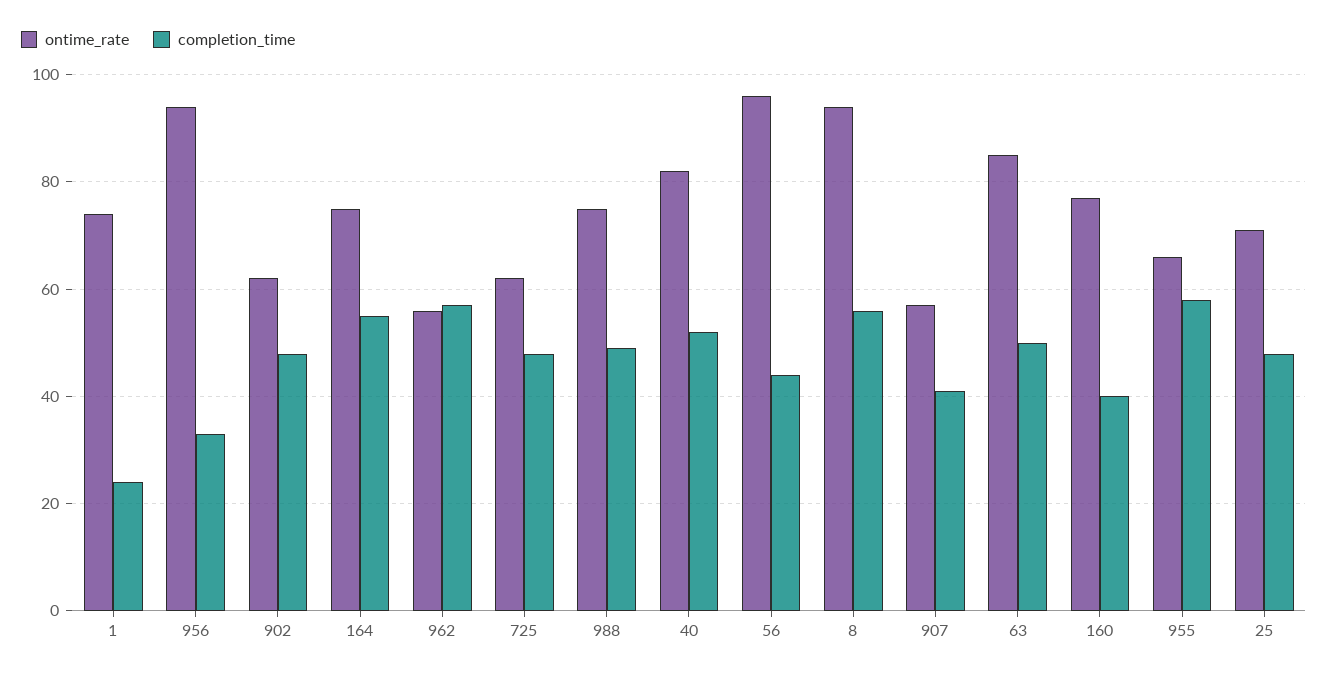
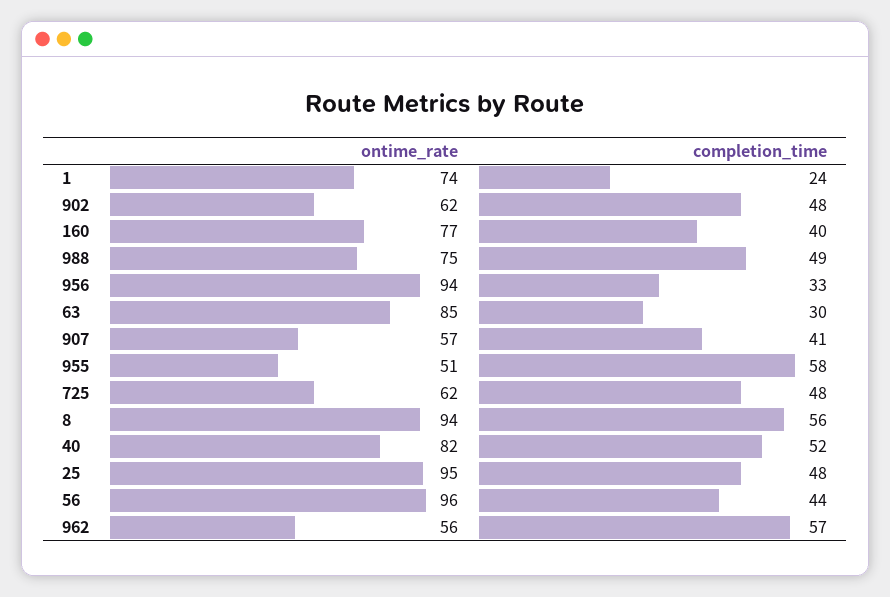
  {
    "ontime_rate": {
      "1": 74,
      "956": 94,
      "902": 62,
-     "164": 75,
      "962": 56,
      "725": 62,
      "988": 75,
      "40": 82,
      "56": 96,
      "8": 94,
      "907": 57,
      "63": 85,
      "160": 77,
-     "955": 65,
+     "955": 51,
-     "25": 70
+     "25": 95
    },
    "completion_time": {
      "1": 24,
      "956": 33,
      "902": 48,
-     "164": 55,
      "962": 57,
      "725": 48,
      "988": 49,
      "40": 52,
      "56": 44,
      "8": 56,
      "907": 41,
-     "63": 50,
+     "63": 30,
      "160": 40,
      "955": 58,
      "25": 48
    }
  }

